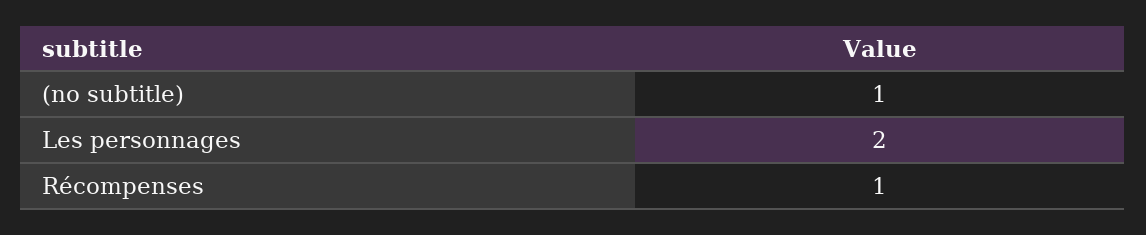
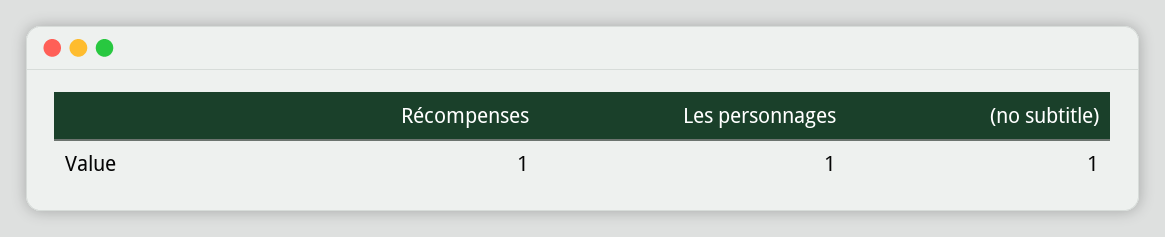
  {
    "(no subtitle)": 1,
-   "Les personnages": 2,
+   "Les personnages": 1,
    "Récompenses": 1
  }

